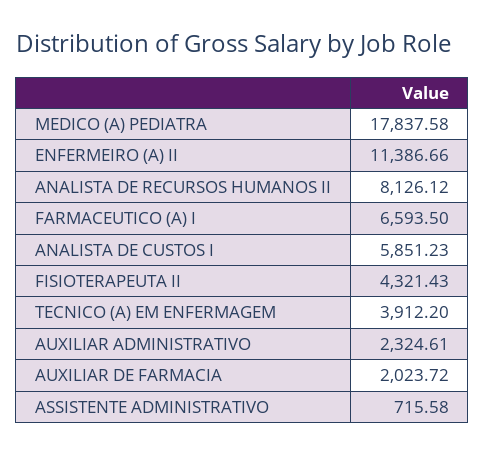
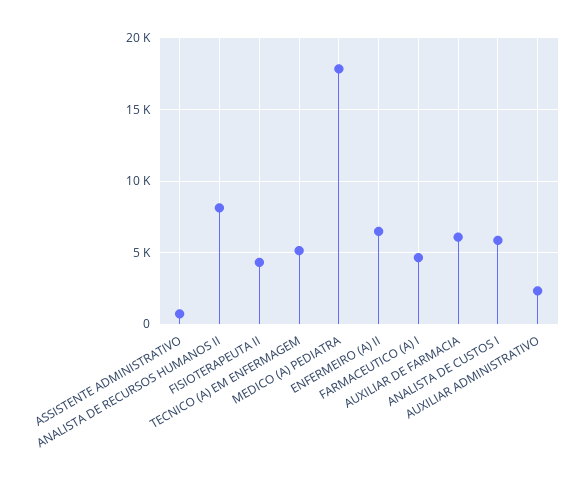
  {
    "MEDICO (A) PEDIATRA": 17837.58,
-   "ENFERMEIRO (A) II": 11386.66,
+   "ENFERMEIRO (A) II": 6500,
    "ANALISTA DE RECURSOS HUMANOS II": 8126.12,
-   "FARMACEUTICO (A) I": 6593.5,
+   "FARMACEUTICO (A) I": 4500,
    "ANALISTA DE CUSTOS I": 5851.23,
    "FISIOTERAPEUTA II": 4321.43,
-   "TECNICO (A) EM ENFERMAGEM": 3912.2,
+   "TECNICO (A) EM ENFERMAGEM": 5000,
    "AUXILIAR ADMINISTRATIVO": 2324.61,
-   "AUXILIAR DE FARMACIA": 2023.72,
+   "AUXILIAR DE FARMACIA": 6000,
    "ASSISTENTE ADMINISTRATIVO": 715.58
  }

